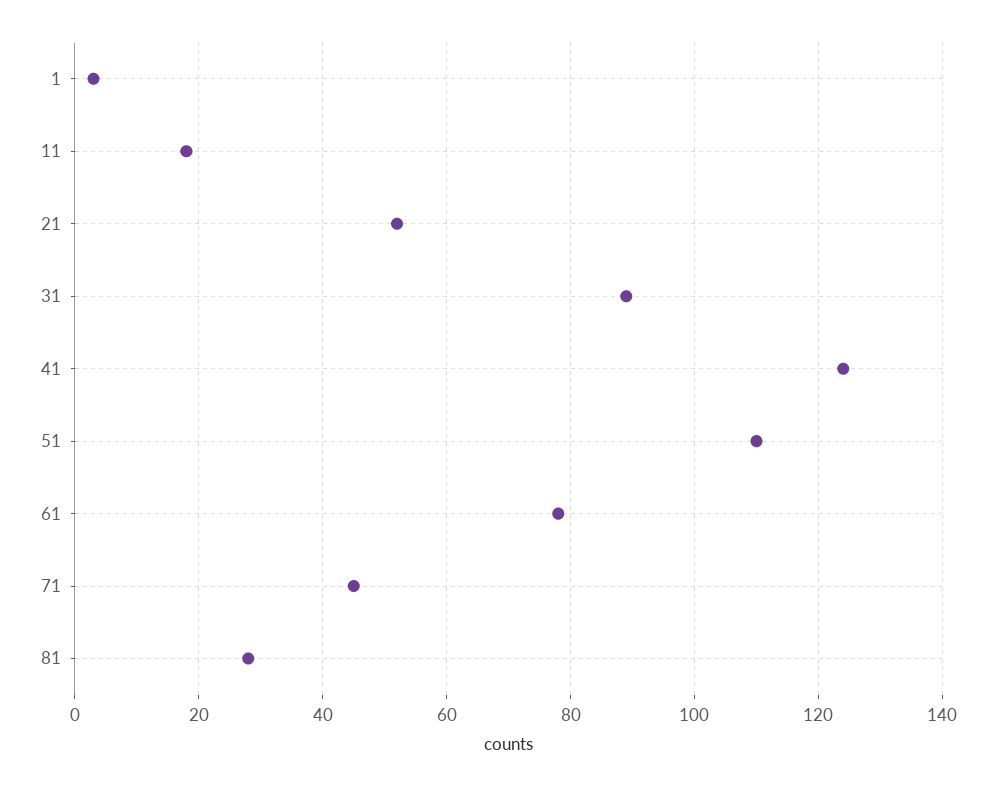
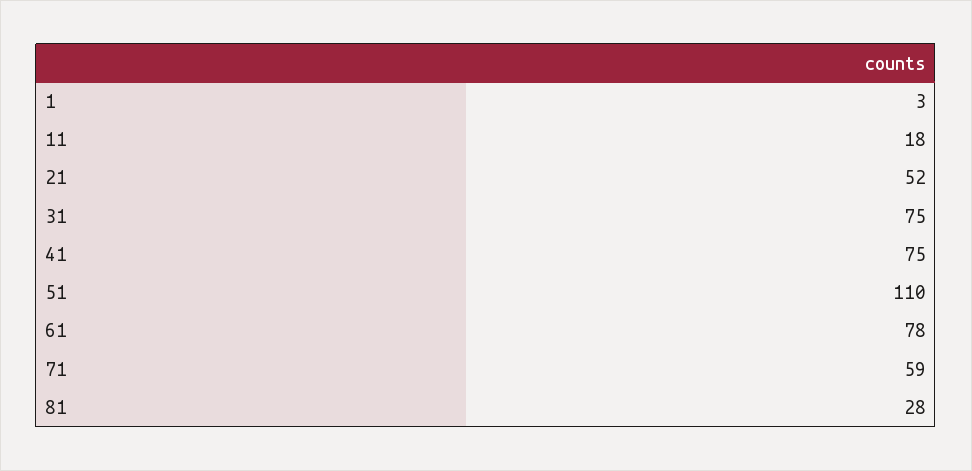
  {
    "1": 3,
    "11": 18,
    "21": 52,
-   "31": 90,
+   "31": 75,
-   "41": 125,
+   "41": 75,
    "51": 110,
    "61": 78,
-   "71": 45,
+   "71": 59,
    "81": 28
  }

